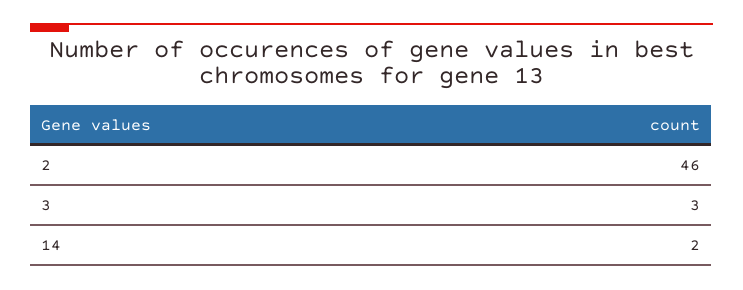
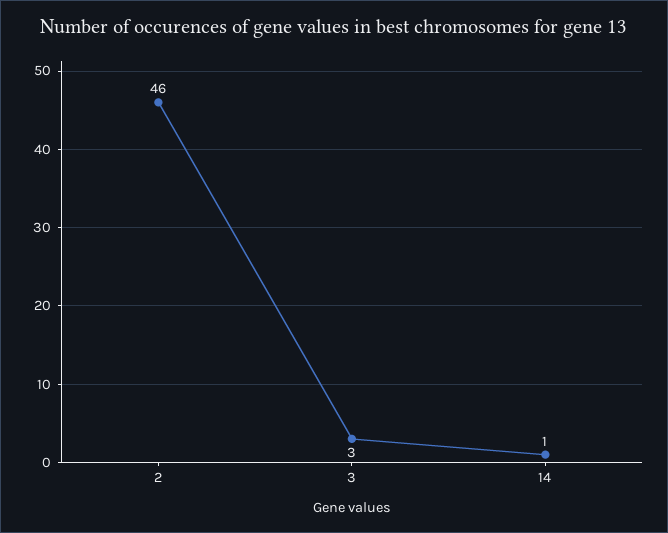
  {
    "2": 46,
    "3": 3,
-   "14": 2
+   "14": 1
  }

